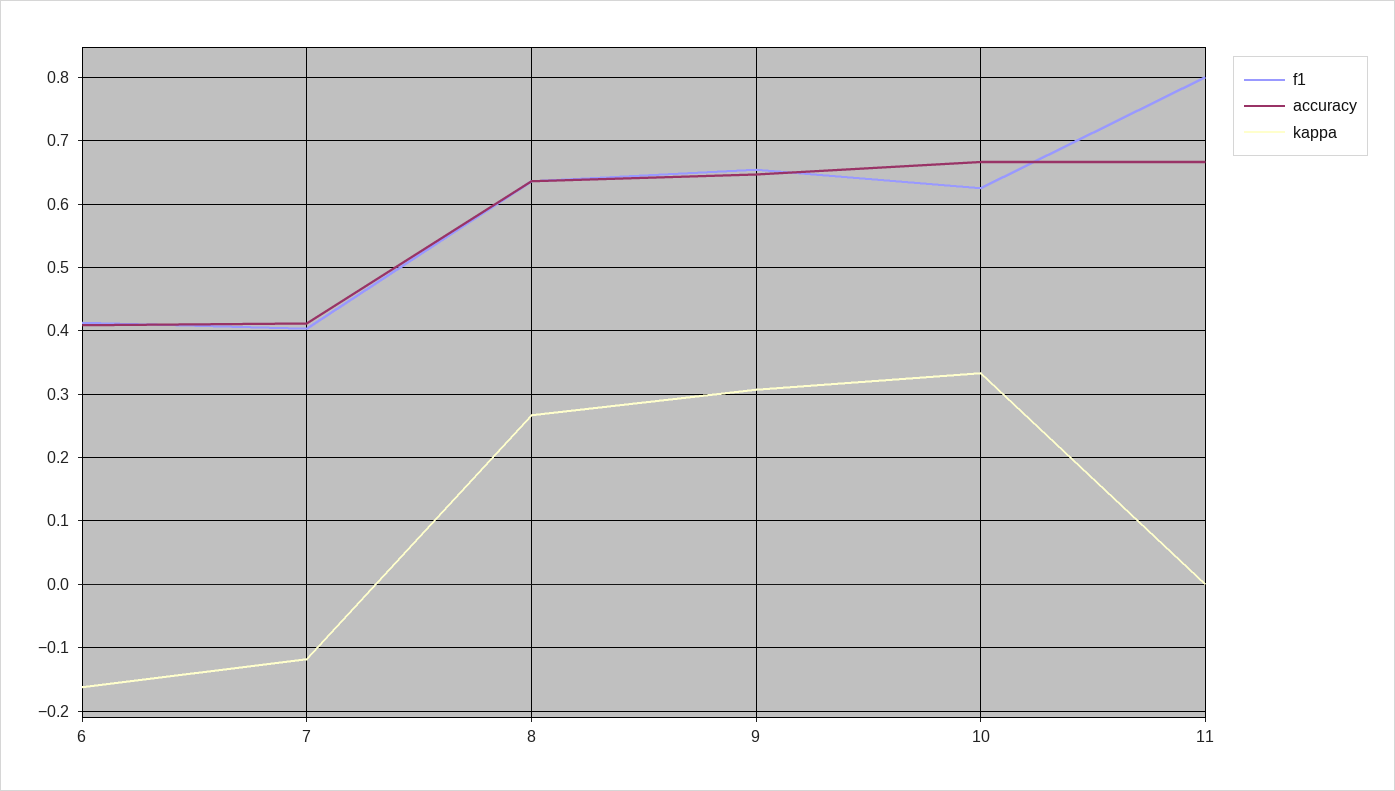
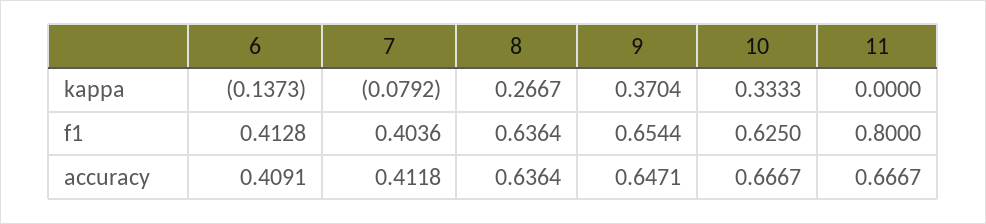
  {
    "f1": {
      "6": 0.4128,
      "7": 0.4036,
      "8": 0.6364,
      "9": 0.6544,
      "10": 0.625,
      "11": 0.8
    },
    "accuracy": {
      "6": 0.4091,
      "7": 0.4118,
      "8": 0.6364,
      "9": 0.6471,
      "10": 0.6667,
      "11": 0.6667
    },
    "kappa": {
-     "6": -0.16,
+     "6": -0.1373,
-     "7": -0.12,
+     "7": -0.0792,
      "8": 0.2667,
-     "9": 0.31,
+     "9": 0.3704,
      "10": 0.3333,
      "11": 0
    }
  }

